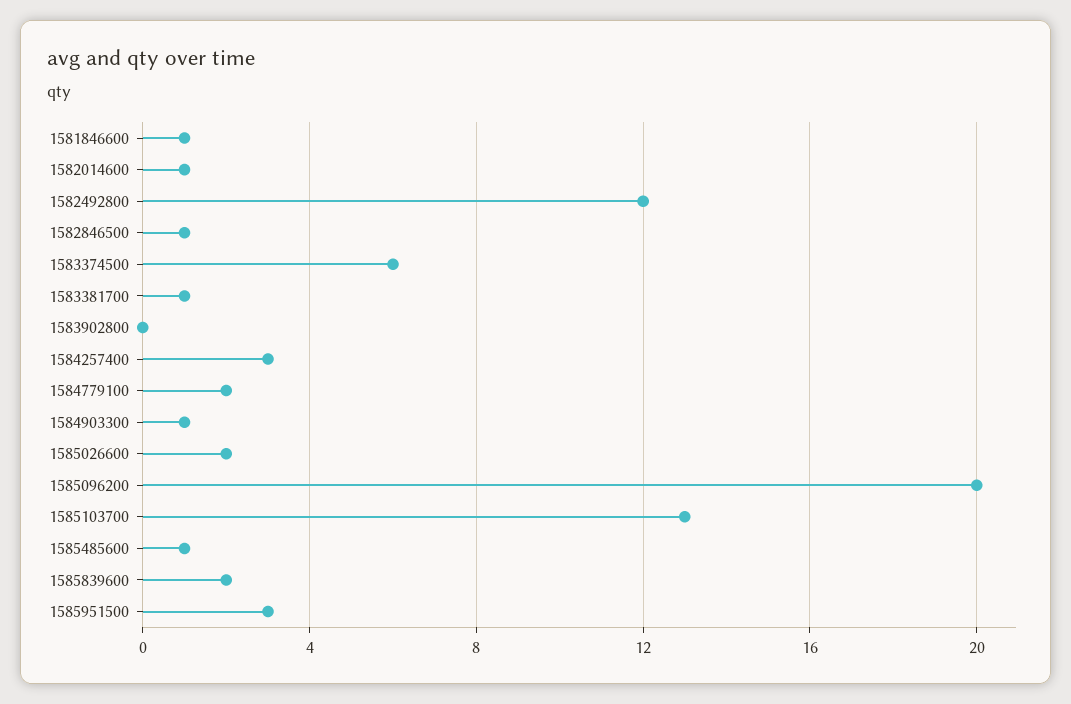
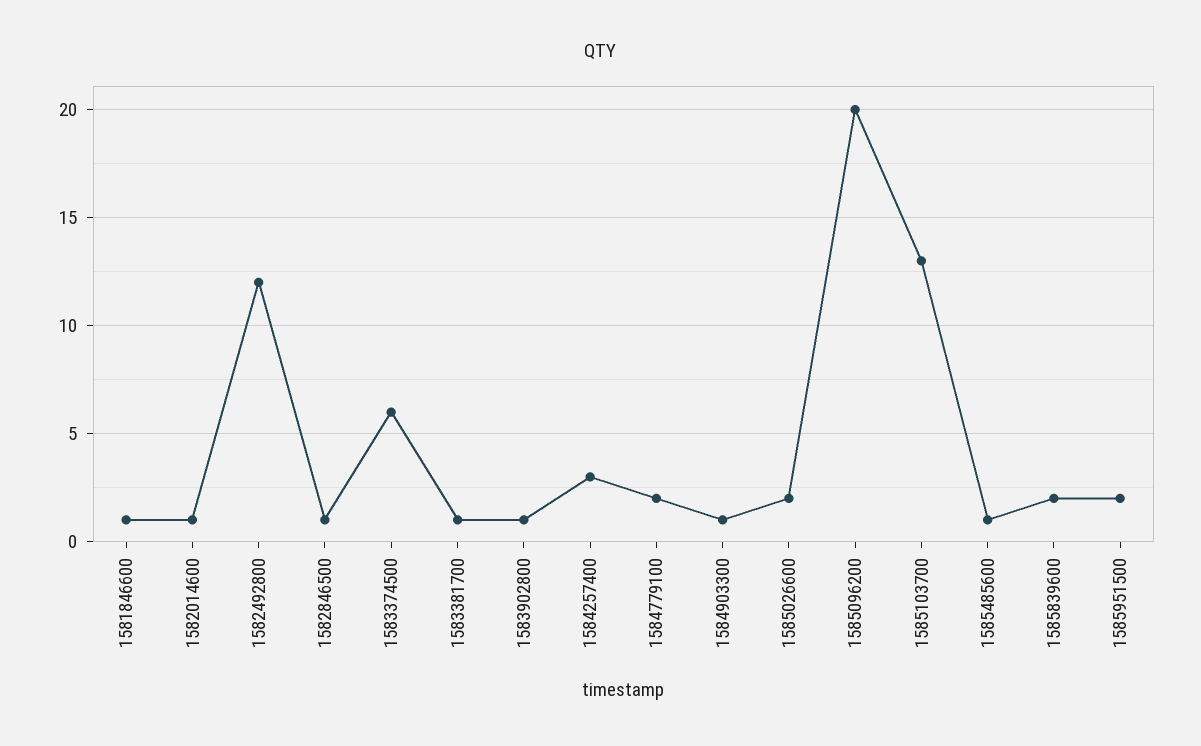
  {
    "1581846600": 1,
    "1582014600": 1,
    "1582492800": 12,
    "1582846500": 1,
    "1583374500": 6,
    "1583381700": 1,
-   "1583902800": 0,
+   "1583902800": 1,
    "1584257400": 3,
    "1584779100": 2,
    "1584903300": 1,
    "1585026600": 2,
    "1585096200": 20,
    "1585103700": 13,
    "1585485600": 1,
    "1585839600": 2,
-   "1585951500": 3
+   "1585951500": 2
  }

